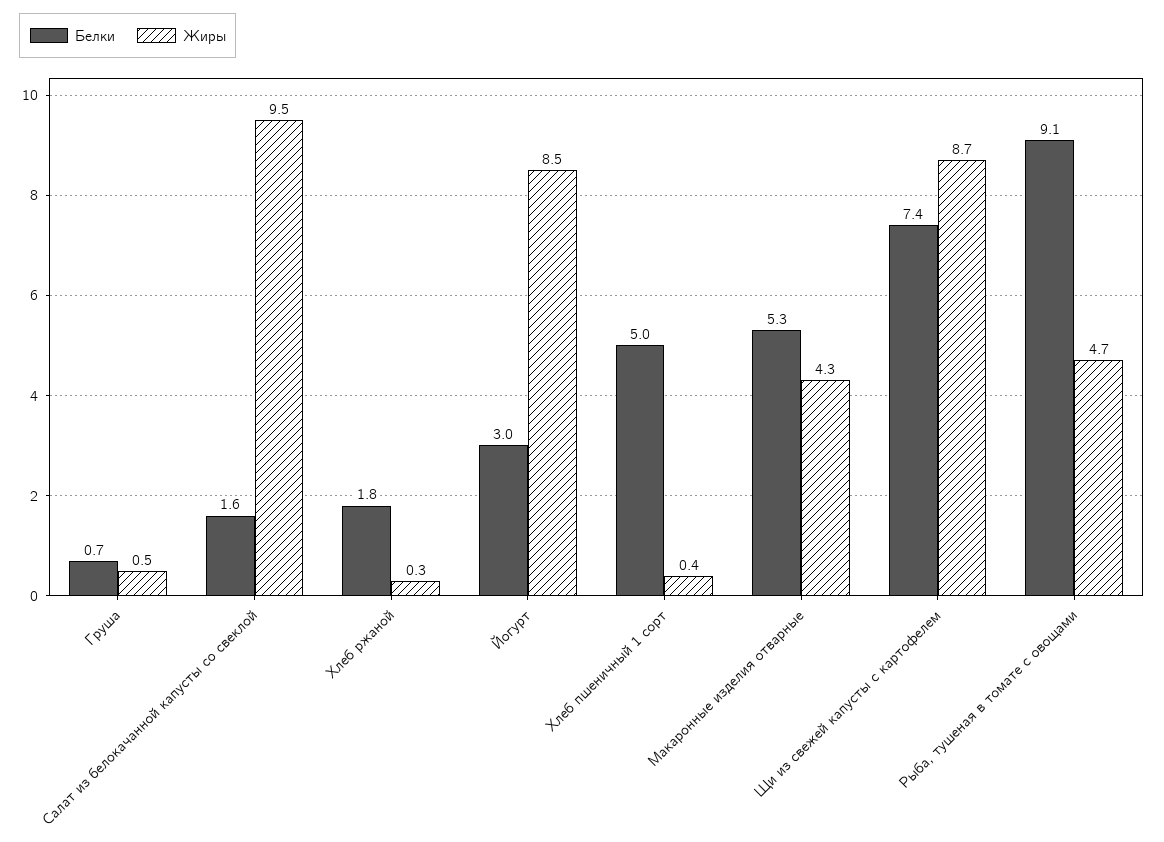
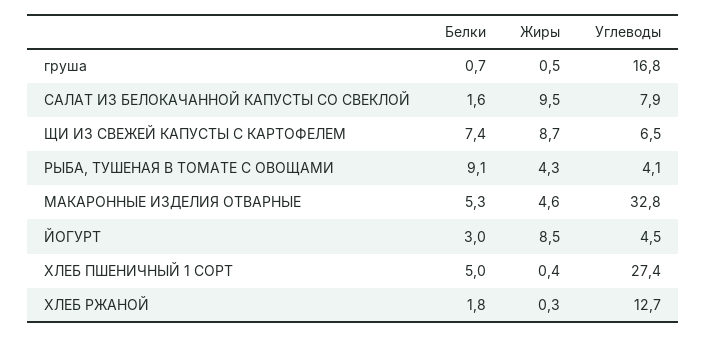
  {
    "Белки": {
      "Груша": 0.7,
      "Салат из белокачанной капусты со свеклой": 1.6,
      "Хлеб ржаной": 1.8,
      "Йогурт": 3,
      "Хлеб пшеничный 1 сорт": 5,
      "Макаронные изделия отварные": 5.3,
      "Щи из свежей капусты с картофелем": 7.4,
      "Рыба, тушеная в томате с овощами": 9.1
    },
    "Жиры": {
      "Груша": 0.5,
      "Салат из белокачанной капусты со свеклой": 9.5,
      "Хлеб ржаной": 0.3,
      "Йогурт": 8.5,
      "Хлеб пшеничный 1 сорт": 0.4,
-     "Макаронные изделия отварные": 4.3,
+     "Макаронные изделия отварные": 4.6,
      "Щи из свежей капусты с картофелем": 8.7,
-     "Рыба, тушеная в томате с овощами": 4.7
+     "Рыба, тушеная в томате с овощами": 4.3
-   }
+   },
+   "Углеводы": {
+     "Груша": 16.8,
+     "Салат из белокачанной капусты со свеклой": 7.9,
+     "Щи из свежей капусты с картофелем": 6.5,
+     "Рыба, тушеная в томате с овощами": 4.1,
+     "Макаронные изделия отварные": 32.8,
+     "Йогурт": 4.5,
+     "Хлеб пшеничный 1 сорт": 27.4,
+     "Хлеб ржаной": 12.7
+   }
  }

